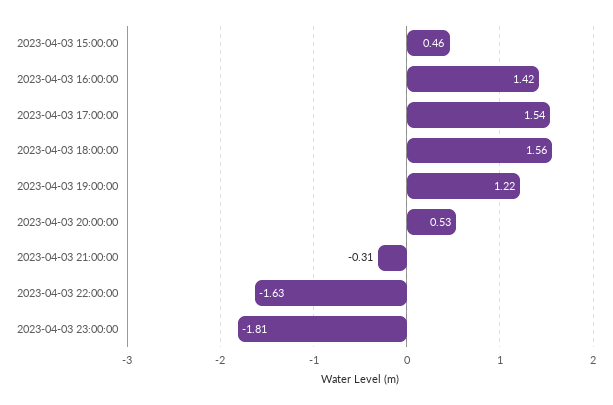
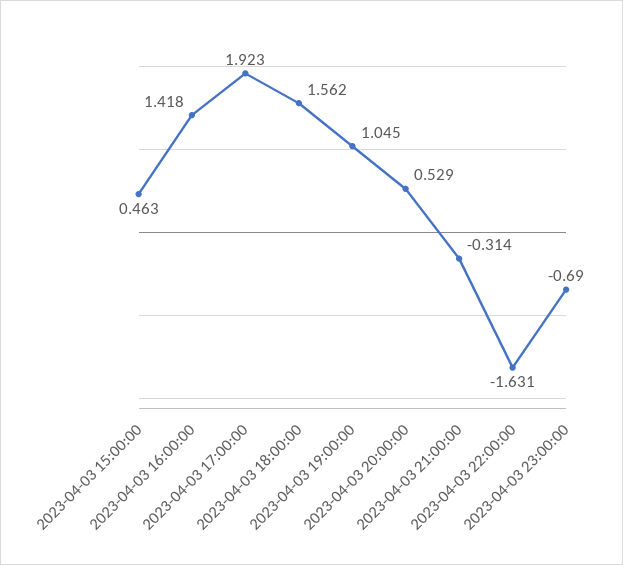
  {
    "2023-04-03 15:00:00": 0.463,
    "2023-04-03 16:00:00": 1.418,
-   "2023-04-03 17:00:00": 1.54,
+   "2023-04-03 17:00:00": 1.923,
    "2023-04-03 18:00:00": 1.562,
-   "2023-04-03 19:00:00": 1.22,
+   "2023-04-03 19:00:00": 1.045,
    "2023-04-03 20:00:00": 0.529,
    "2023-04-03 21:00:00": -0.314,
    "2023-04-03 22:00:00": -1.631,
-   "2023-04-03 23:00:00": -1.81
+   "2023-04-03 23:00:00": -0.69
  }

